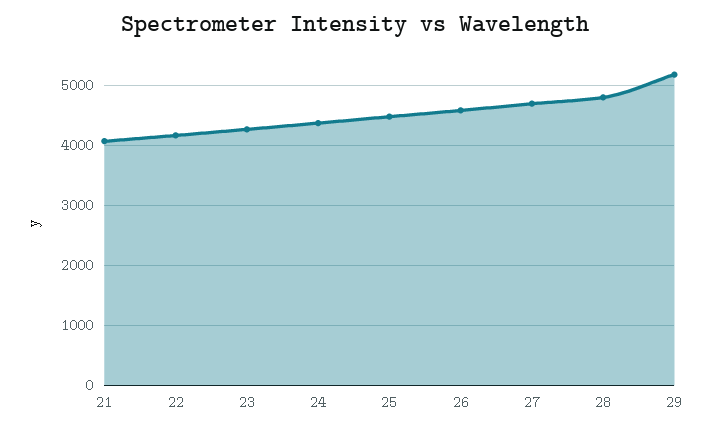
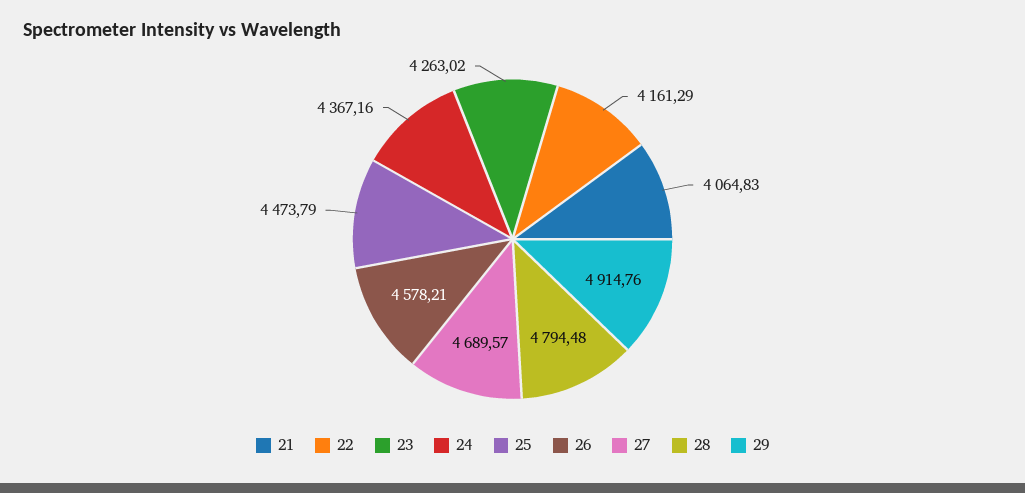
  {
    "21": 4064.83,
    "22": 4161.29,
    "23": 4263.02,
    "24": 4367.16,
    "25": 4473.79,
    "26": 4578.21,
    "27": 4689.57,
    "28": 4794.48,
-   "29": 5200
+   "29": 4914.76
  }

